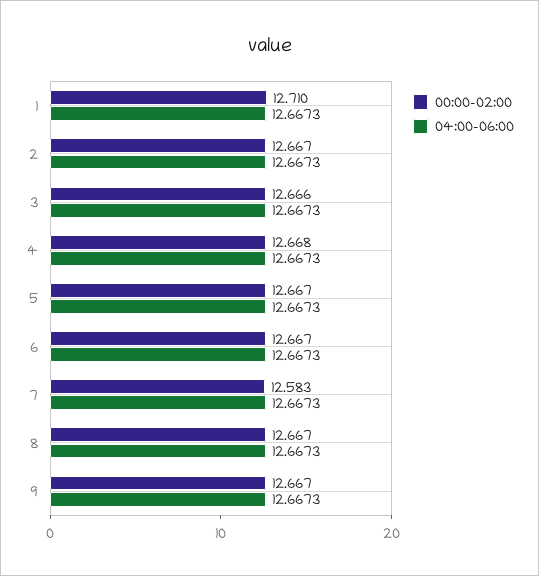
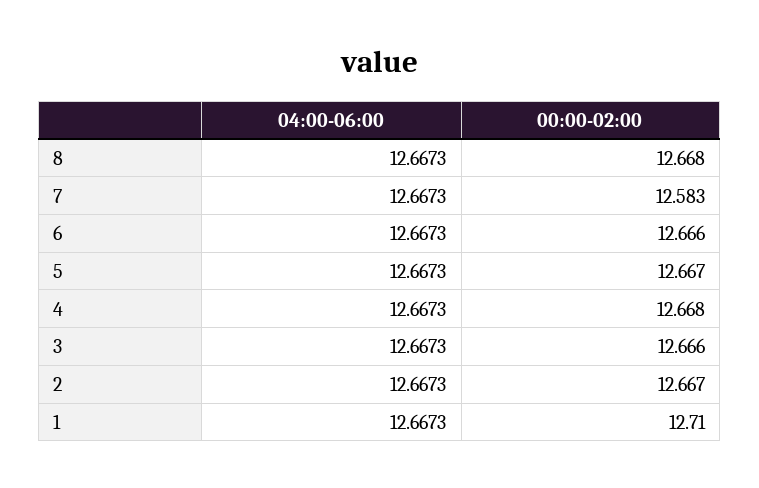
  {
    "00:00-02:00": {
      "1": 12.71,
      "2": 12.667,
      "3": 12.666,
      "4": 12.668,
      "5": 12.667,
-     "6": 12.667,
+     "6": 12.666,
      "7": 12.583,
-     "8": 12.667,
+     "8": 12.668
-     "9": 12.667
    },
    "04:00-06:00": {
      "1": 12.6673,
      "2": 12.6673,
      "3": 12.6673,
      "4": 12.6673,
      "5": 12.6673,
      "6": 12.6673,
      "7": 12.6673,
-     "8": 12.6673,
+     "8": 12.6673
-     "9": 12.6673
    }
  }

